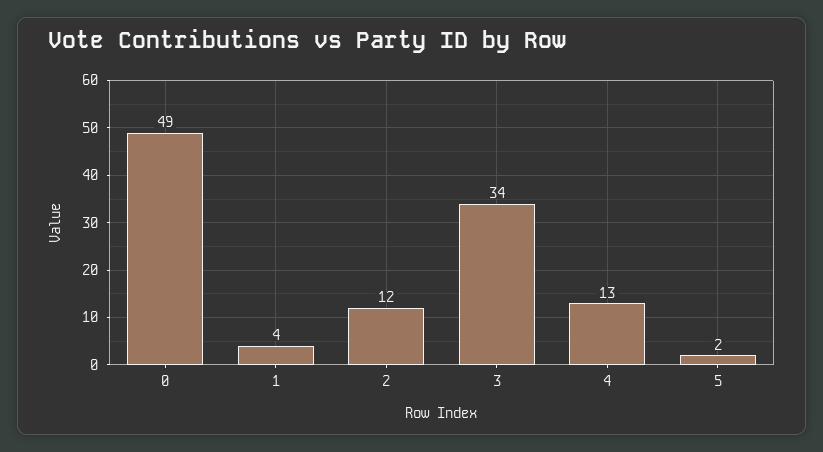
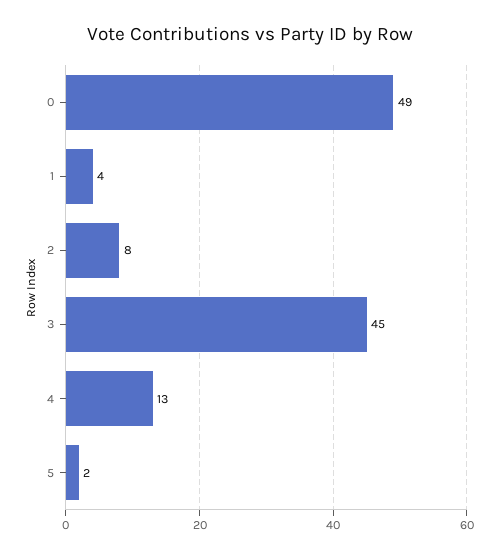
  {
    "0": 49,
    "1": 4,
-   "2": 12,
+   "2": 8,
-   "3": 34,
+   "3": 45,
    "4": 13,
    "5": 2
  }

